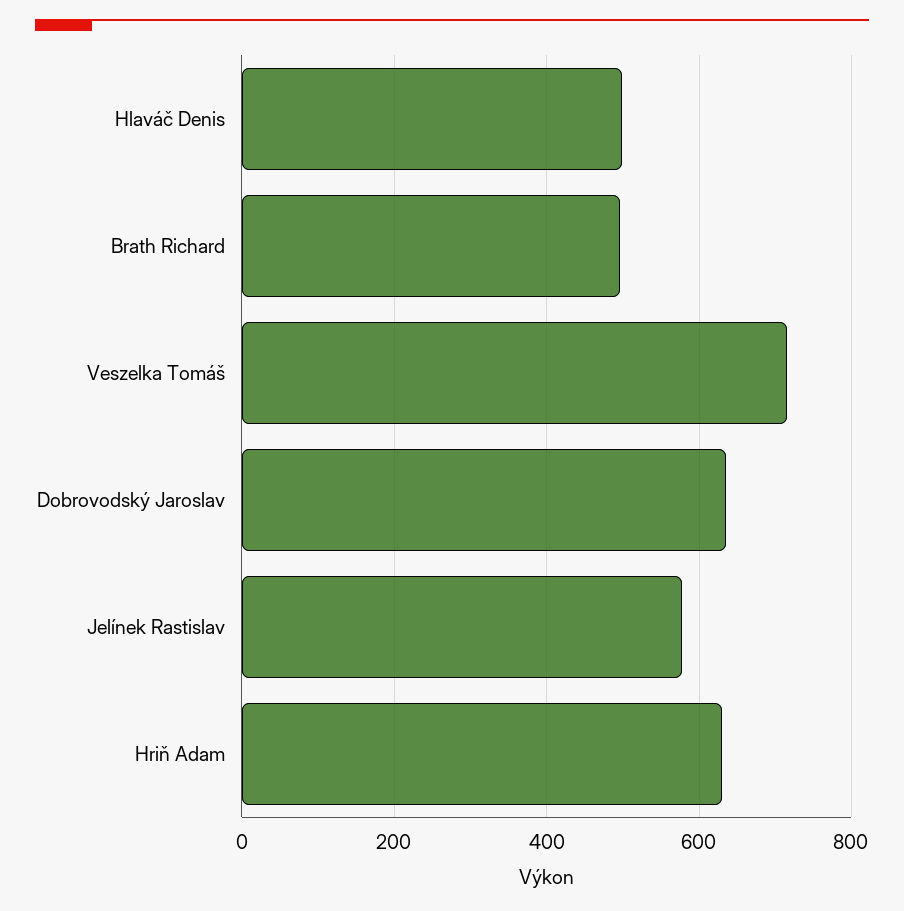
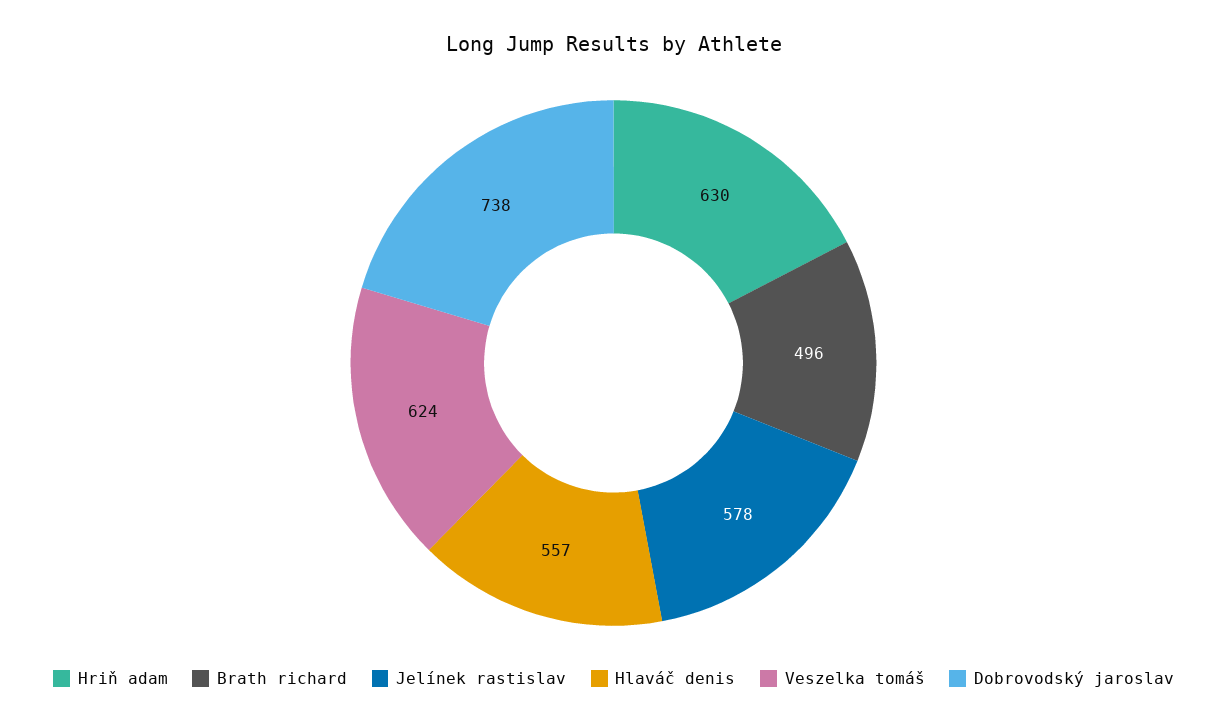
  {
-   "Hlaváč Denis": 500,
+   "Hlaváč Denis": 557,
    "Brath Richard": 496,
-   "Veszelka Tomáš": 720,
+   "Veszelka Tomáš": 624,
-   "Dobrovodský Jaroslav": 640,
+   "Dobrovodský Jaroslav": 738,
    "Jelínek Rastislav": 578,
    "Hriň Adam": 630
  }

